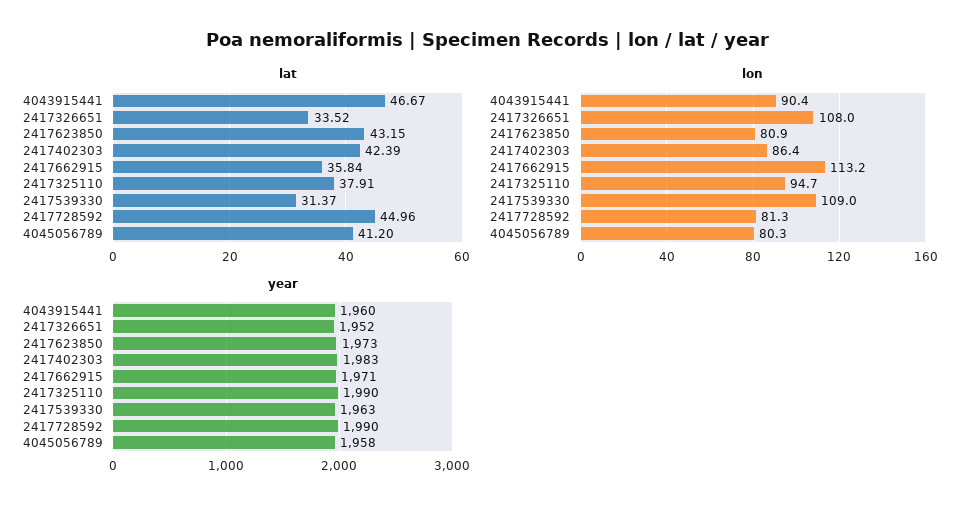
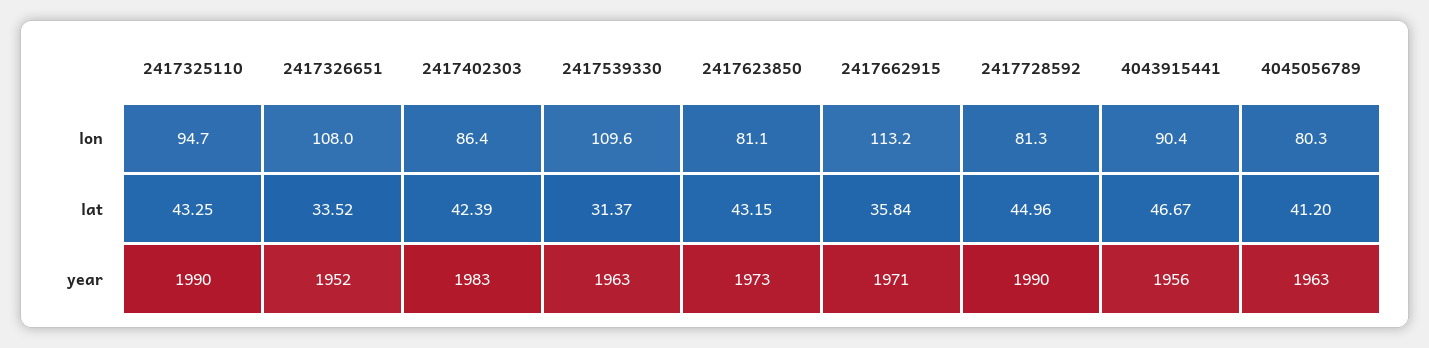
  {
    "lat": {
      "4043915441": 46.67,
      "2417326651": 33.52,
      "2417623850": 43.15,
      "2417402303": 42.39,
      "2417662915": 35.84,
-     "2417325110": 37.91,
+     "2417325110": 43.25,
      "2417539330": 31.37,
      "2417728592": 44.96,
      "4045056789": 41.2
    },
    "lon": {
      "4043915441": 90.4,
      "2417326651": 108,
-     "2417623850": 80.9,
+     "2417623850": 81.1,
      "2417402303": 86.4,
      "2417662915": 113.2,
      "2417325110": 94.7,
-     "2417539330": 109,
+     "2417539330": 109.6,
      "2417728592": 81.3,
      "4045056789": 80.3
    },
    "year": {
-     "4043915441": 1960,
+     "4043915441": 1956,
      "2417326651": 1952,
      "2417623850": 1973,
      "2417402303": 1983,
      "2417662915": 1971,
      "2417325110": 1990,
      "2417539330": 1963,
      "2417728592": 1990,
-     "4045056789": 1958
+     "4045056789": 1963
    }
  }

